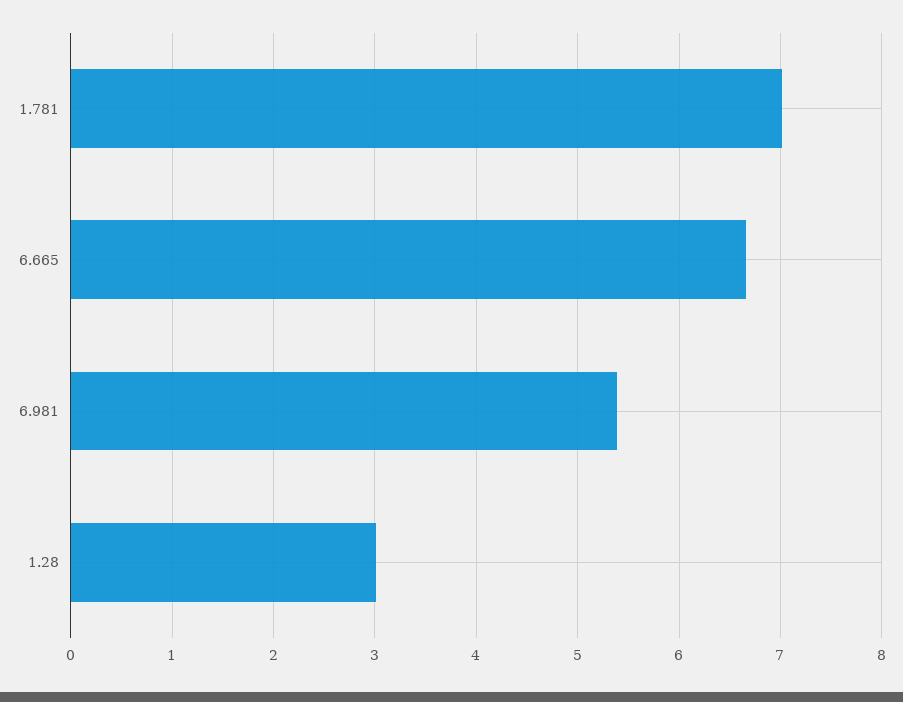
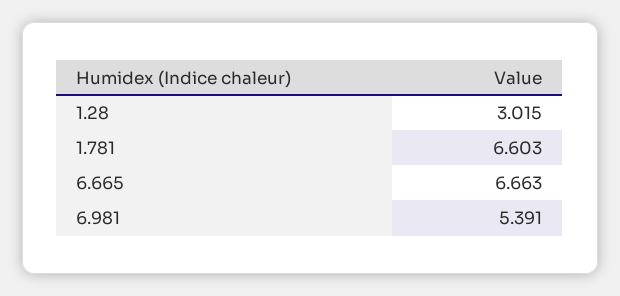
  {
-   "1.781": 7,
+   "1.781": 6.603,
    "6.665": 6.663,
    "6.981": 5.391,
    "1.28": 3.015
  }

